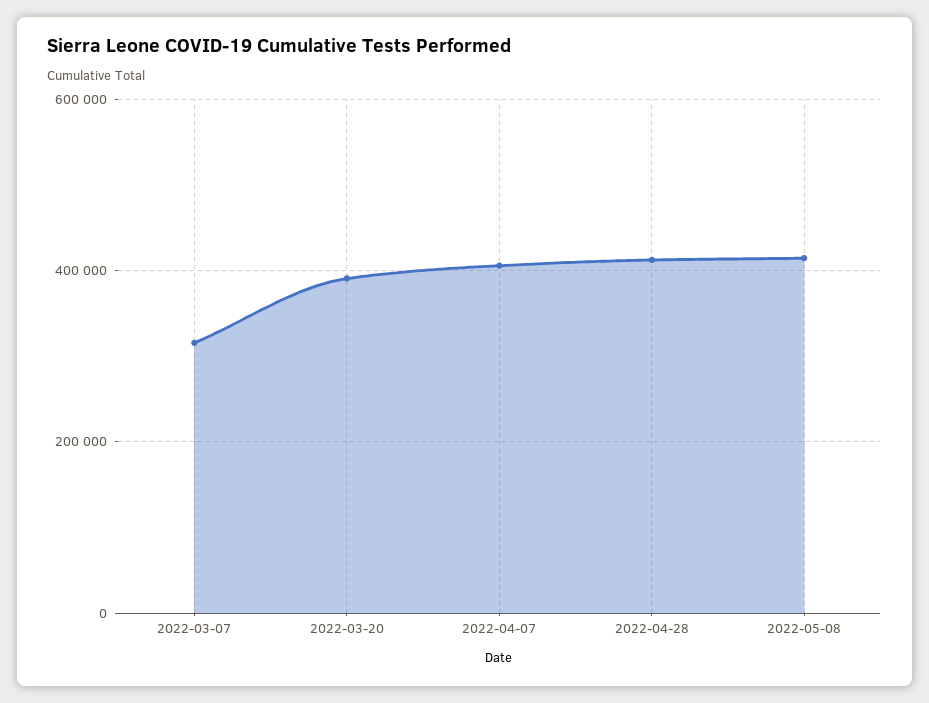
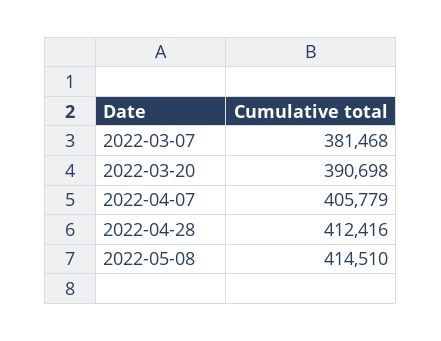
  {
-   "2022-03-07": 320000,
+   "2022-03-07": 381468,
    "2022-03-20": 390698,
    "2022-04-07": 405779,
    "2022-04-28": 412416,
    "2022-05-08": 414510
  }

